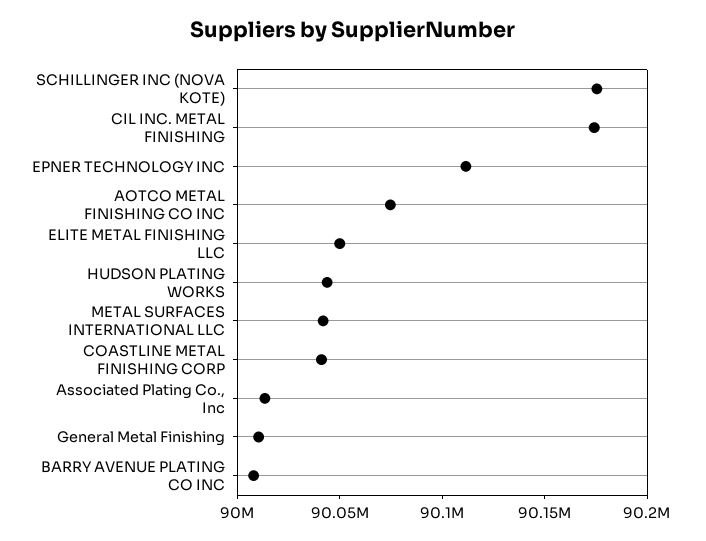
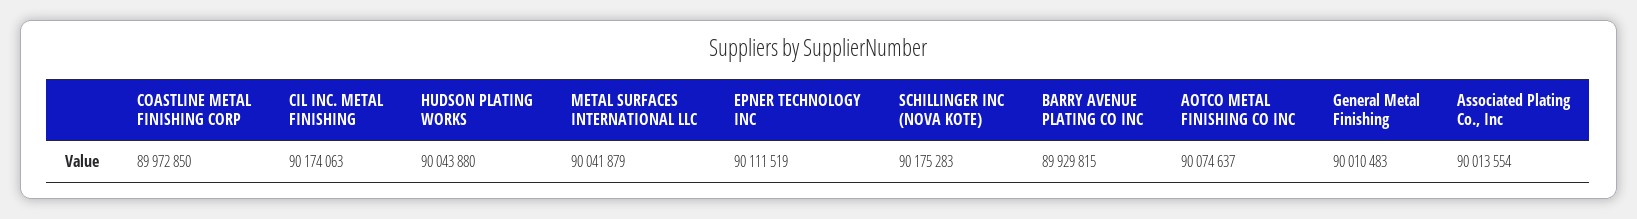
  {
    "SCHILLINGER INC (NOVA KOTE)": 90175283,
    "CIL INC. METAL FINISHING": 90174063,
    "EPNER TECHNOLOGY INC": 90111519,
    "AOTCO METAL FINISHING CO INC": 90074637,
-   "ELITE METAL FINISHING LLC": 90050000,
    "HUDSON PLATING WORKS": 90043880,
    "METAL SURFACES INTERNATIONAL LLC": 90041879,
-   "COASTLINE METAL FINISHING CORP": 90040000,
+   "COASTLINE METAL FINISHING CORP": 89972850,
    "Associated Plating Co., Inc": 90013554,
    "General Metal Finishing": 90010483,
-   "BARRY AVENUE PLATING CO INC": 90010000
+   "BARRY AVENUE PLATING CO INC": 89929815
  }

